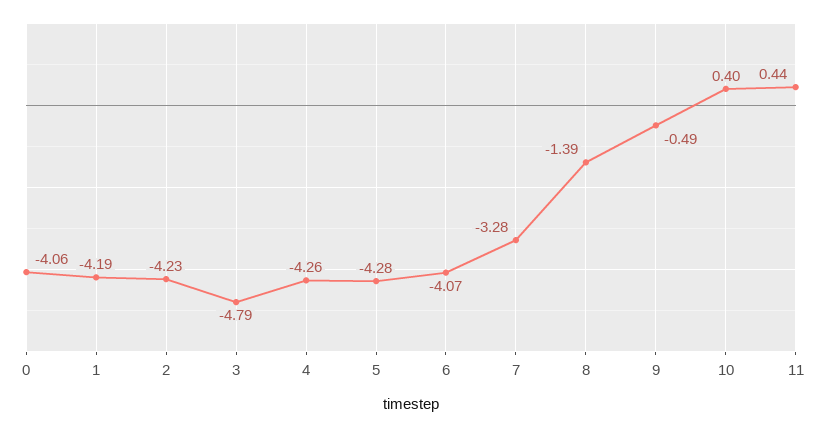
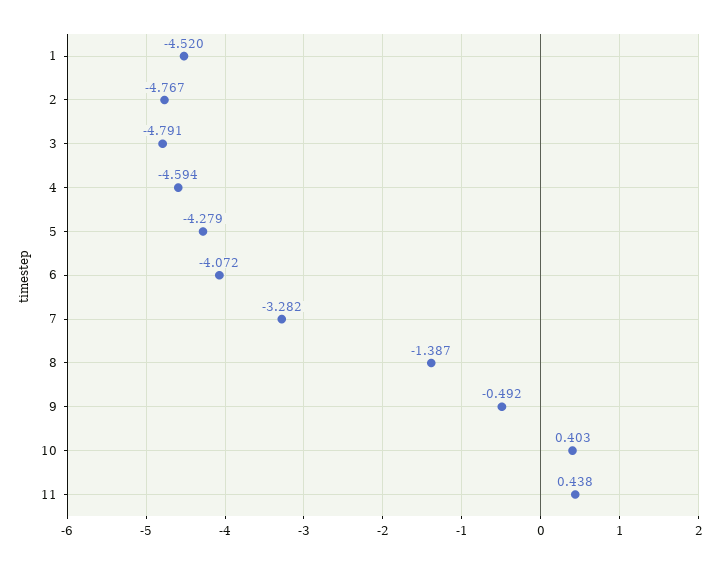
  {
-   "0": -4.06,
-   "1": -4.19,
+   "1": -4.52,
-   "2": -4.23,
+   "2": -4.767,
    "3": -4.791,
-   "4": -4.26,
+   "4": -4.594,
    "5": -4.279,
    "6": -4.072,
    "7": -3.282,
    "8": -1.387,
    "9": -0.492,
    "10": 0.403,
    "11": 0.438
  }

